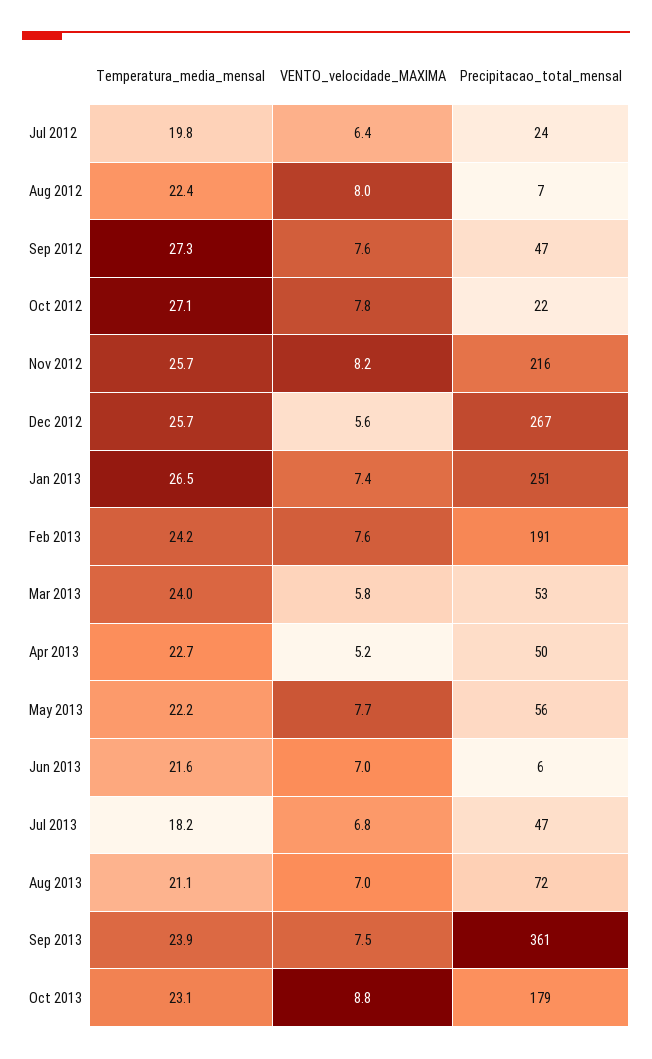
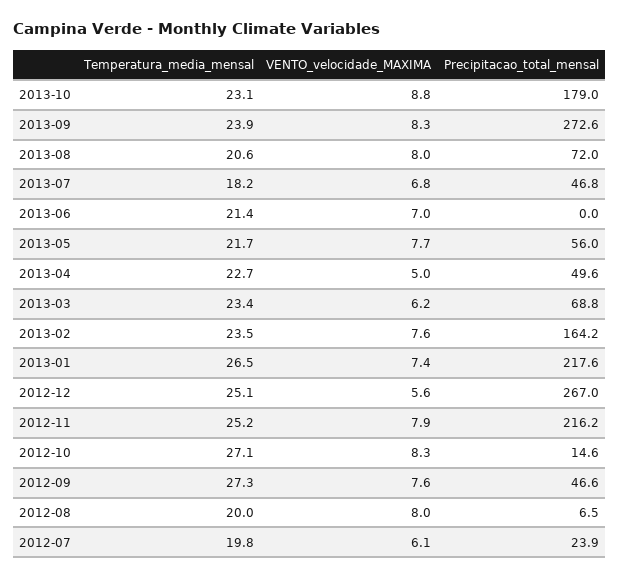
  {
    "Temperatura_media_mensal": {
      "Jul 2012": 19.8,
-     "Aug 2012": 22.4,
+     "Aug 2012": 20,
      "Sep 2012": 27.3,
      "Oct 2012": 27.1,
-     "Nov 2012": 25.7,
+     "Nov 2012": 25.2,
-     "Dec 2012": 25.7,
+     "Dec 2012": 25.1,
      "Jan 2013": 26.5,
-     "Feb 2013": 24.2,
+     "Feb 2013": 23.5,
-     "Mar 2013": 24,
+     "Mar 2013": 23.4,
      "Apr 2013": 22.7,
-     "May 2013": 22.2,
+     "May 2013": 21.7,
-     "Jun 2013": 21.6,
+     "Jun 2013": 21.4,
      "Jul 2013": 18.2,
-     "Aug 2013": 21.1,
+     "Aug 2013": 20.6,
      "Sep 2013": 23.9,
      "Oct 2013": 23.1
    },
    "VENTO_velocidade_MAXIMA": {
-     "Jul 2012": 6.4,
+     "Jul 2012": 6.1,
      "Aug 2012": 8,
      "Sep 2012": 7.6,
-     "Oct 2012": 7.8,
+     "Oct 2012": 8.3,
-     "Nov 2012": 8.2,
+     "Nov 2012": 7.9,
      "Dec 2012": 5.6,
      "Jan 2013": 7.4,
      "Feb 2013": 7.6,
-     "Mar 2013": 5.8,
+     "Mar 2013": 6.2,
-     "Apr 2013": 5.2,
+     "Apr 2013": 5,
      "May 2013": 7.7,
      "Jun 2013": 7,
      "Jul 2013": 6.8,
-     "Aug 2013": 7,
+     "Aug 2013": 8,
-     "Sep 2013": 7.5,
+     "Sep 2013": 8.3,
      "Oct 2013": 8.8
    },
    "Precipitacao_total_mensal": {
      "Jul 2012": 23.9,
      "Aug 2012": 6.5,
      "Sep 2012": 46.6,
-     "Oct 2012": 22,
+     "Oct 2012": 14.6,
      "Nov 2012": 216.2,
      "Dec 2012": 267,
-     "Jan 2013": 251,
+     "Jan 2013": 217.6,
-     "Feb 2013": 191,
+     "Feb 2013": 164.2,
-     "Mar 2013": 53,
+     "Mar 2013": 68.8,
      "Apr 2013": 49.6,
      "May 2013": 56,
-     "Jun 2013": 6,
+     "Jun 2013": 0,
      "Jul 2013": 46.8,
      "Aug 2013": 72,
-     "Sep 2013": 361,
+     "Sep 2013": 272.6,
      "Oct 2013": 179
    }
  }

